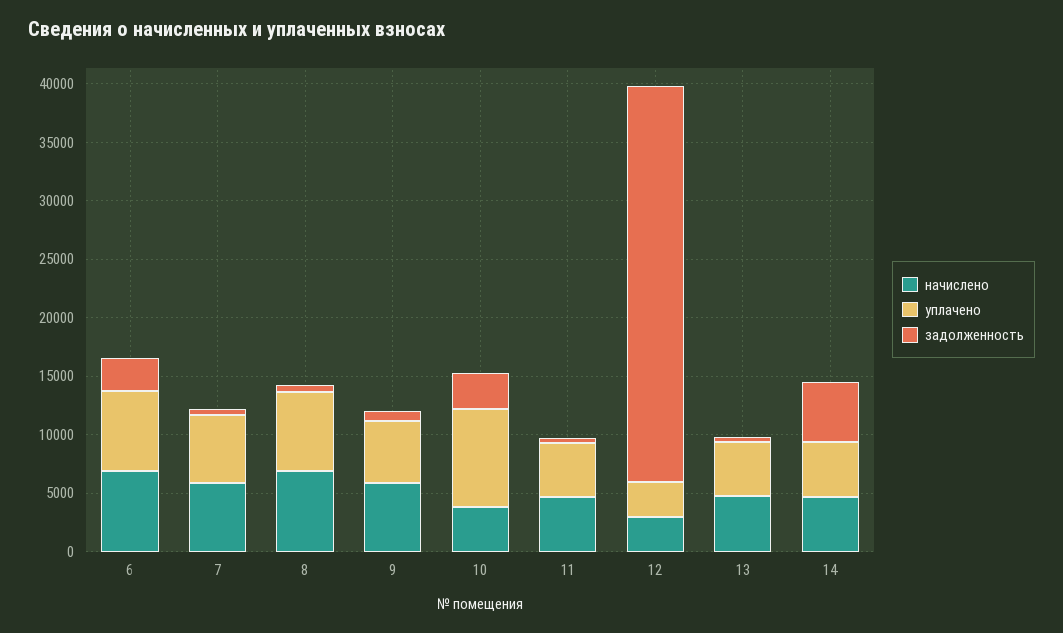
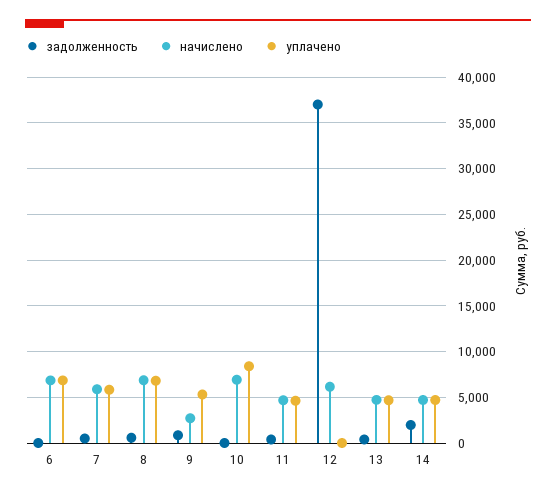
  {
    "начислено": {
      "6": 7000,
      "7": 6000,
      "8": 7000,
-     "9": 6000,
+     "9": 3000,
-     "10": 4000,
+     "10": 7000,
      "11": 5000,
-     "12": 3000,
+     "12": 6000,
      "13": 5000,
      "14": 5000
    },
    "уплачено": {
      "6": 7000,
      "7": 6000,
      "8": 7000,
      "9": 5000,
      "10": 8000,
      "11": 5000,
-     "12": 3000,
+     "12": 0,
      "13": 5000,
      "14": 5000
    },
    "задолженность": {
-     "6": 3000,
+     "6": 0,
      "7": 0,
      "8": 1000,
      "9": 1000,
-     "10": 3000,
+     "10": 0,
      "11": 0,
-     "12": 34000,
+     "12": 37000,
      "13": 0,
-     "14": 5000
+     "14": 2000
    }
  }

